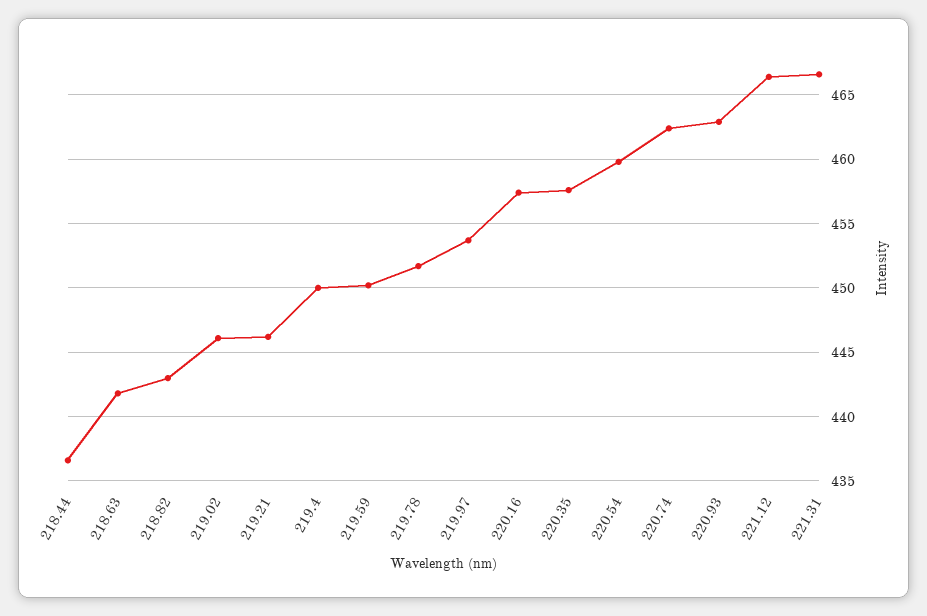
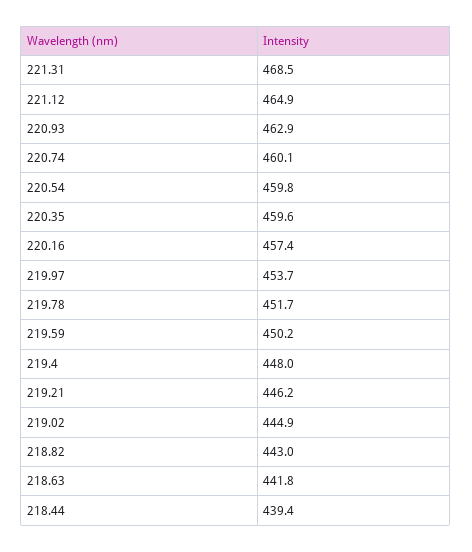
  {
-   "218.44": 436.5,
+   "218.44": 439.4,
    "218.63": 441.8,
    "218.82": 443,
-   "219.02": 446,
+   "219.02": 444.9,
    "219.21": 446.2,
-   "219.4": 450,
+   "219.4": 448,
    "219.59": 450.2,
    "219.78": 451.7,
    "219.97": 453.7,
    "220.16": 457.4,
-   "220.35": 457.5,
+   "220.35": 459.6,
    "220.54": 459.8,
-   "220.74": 462.5,
+   "220.74": 460.1,
    "220.93": 462.9,
-   "221.12": 466.5,
+   "221.12": 464.9,
-   "221.31": 466.5
+   "221.31": 468.5
  }

